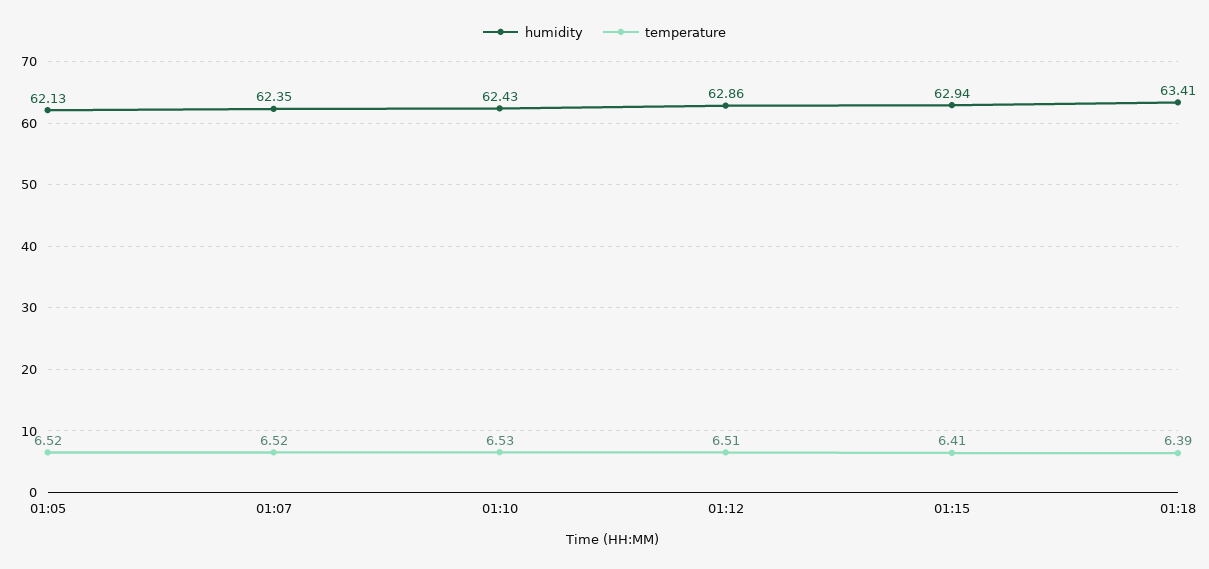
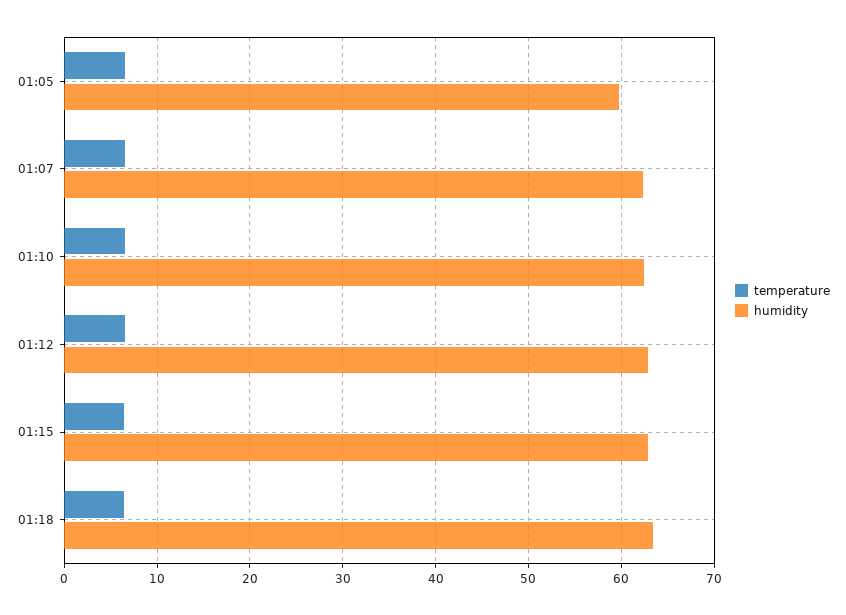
  {
    "humidity": {
-     "01:05": 62.13,
+     "01:05": 60,
      "01:07": 62.35,
      "01:10": 62.43,
      "01:12": 62.86,
      "01:15": 62.94,
      "01:18": 63.41
    },
    "temperature": {
      "01:05": 6.52,
      "01:07": 6.52,
      "01:10": 6.53,
      "01:12": 6.51,
      "01:15": 6.41,
      "01:18": 6.39
    }
  }

